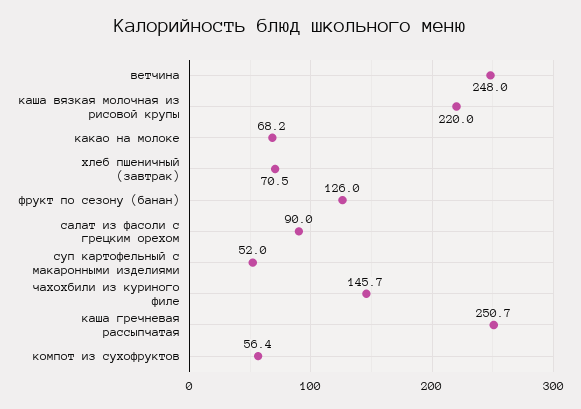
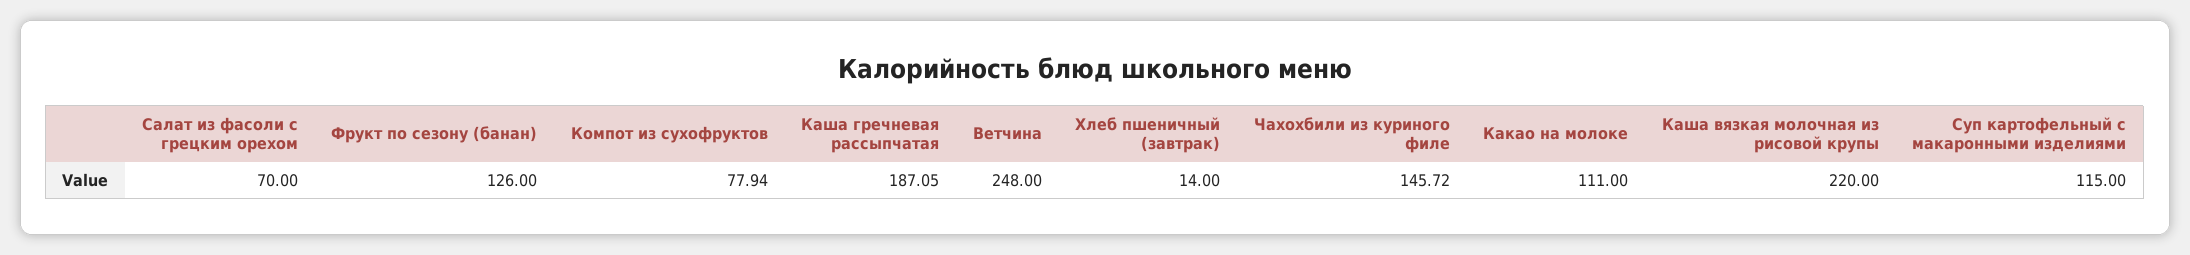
  {
    "ветчина": 248,
    "каша вязкая молочная из рисовой крупы": 220,
-   "какао на молоке": 68.2,
+   "какао на молоке": 111,
-   "хлеб пшеничный (завтрак)": 70.5,
+   "хлеб пшеничный (завтрак)": 14,
    "фрукт по сезону (банан)": 126,
-   "салат из фасоли с грецким орехом": 90,
+   "салат из фасоли с грецким орехом": 70,
-   "суп картофельный с макаронными изделиями": 52,
+   "суп картофельный с макаронными изделиями": 115,
    "чахохбили из куриного филе": 145.72,
-   "каша гречневая рассыпчатая": 250.7,
+   "каша гречневая рассыпчатая": 187.05,
-   "компот из сухофруктов": 56.4
+   "компот из сухофруктов": 77.94
  }

